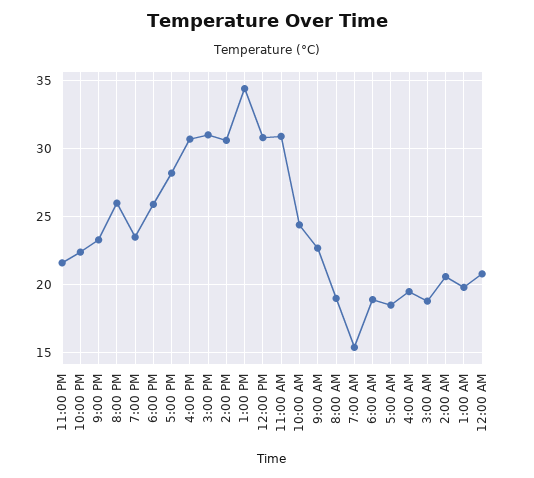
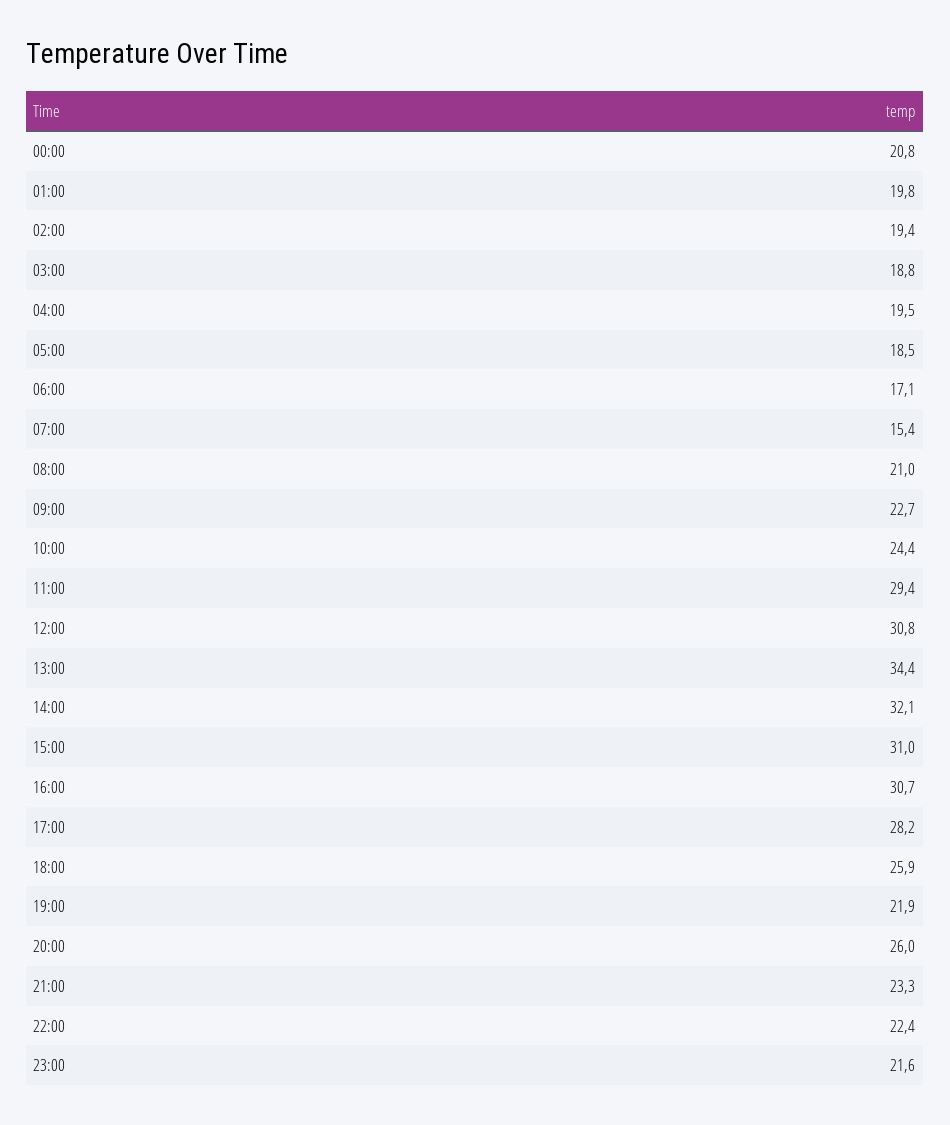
  {
    "11:00 PM": 21.6,
    "10:00 PM": 22.4,
    "9:00 PM": 23.3,
    "8:00 PM": 26,
-   "7:00 PM": 23.5,
+   "7:00 PM": 21.9,
    "6:00 PM": 25.9,
    "5:00 PM": 28.2,
    "4:00 PM": 30.7,
    "3:00 PM": 31,
-   "2:00 PM": 30.5,
+   "2:00 PM": 32.1,
    "1:00 PM": 34.4,
    "12:00 PM": 30.8,
-   "11:00 AM": 31,
+   "11:00 AM": 29.4,
    "10:00 AM": 24.4,
    "9:00 AM": 22.7,
-   "8:00 AM": 19,
+   "8:00 AM": 21,
    "7:00 AM": 15.4,
-   "6:00 AM": 19,
+   "6:00 AM": 17.1,
    "5:00 AM": 18.5,
    "4:00 AM": 19.5,
    "3:00 AM": 18.8,
-   "2:00 AM": 20.5,
+   "2:00 AM": 19.4,
    "1:00 AM": 19.8,
    "12:00 AM": 20.8
  }

